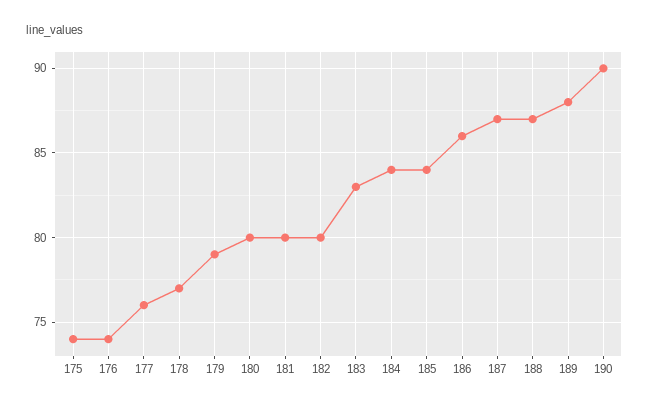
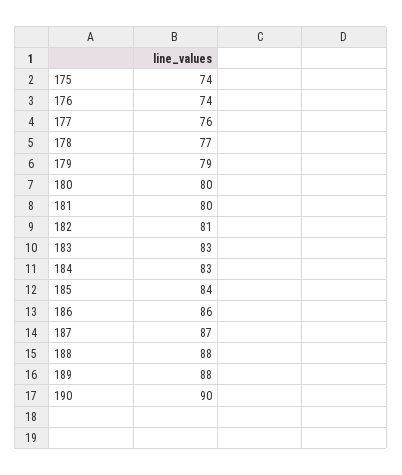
  {
    "175": 74,
    "176": 74,
    "177": 76,
    "178": 77,
    "179": 79,
    "180": 80,
    "181": 80,
-   "182": 80,
+   "182": 81,
    "183": 83,
-   "184": 84,
+   "184": 83,
    "185": 84,
    "186": 86,
    "187": 87,
-   "188": 87,
+   "188": 88,
    "189": 88,
    "190": 90
  }

